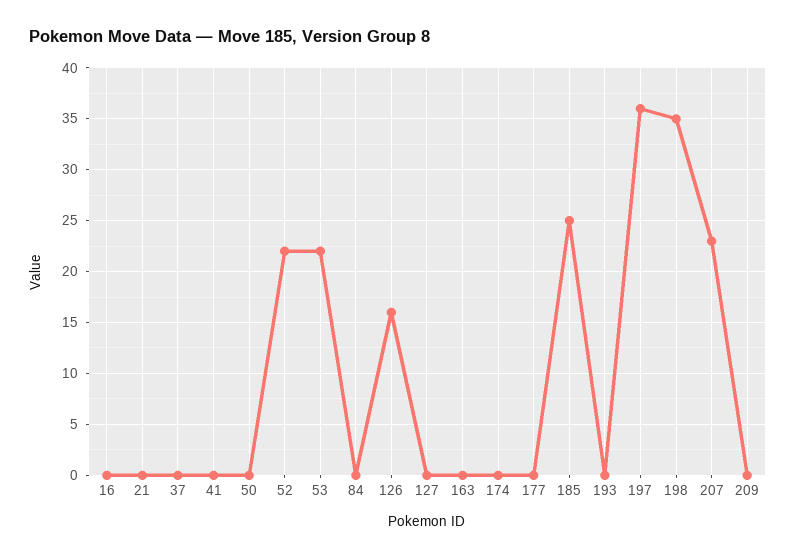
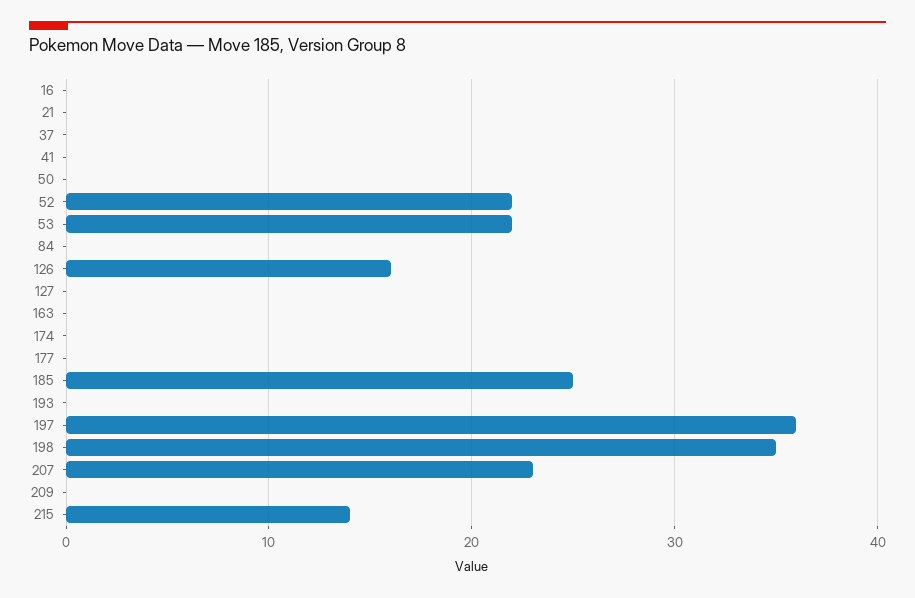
  {
    "16": 0,
    "21": 0,
    "37": 0,
    "41": 0,
    "50": 0,
    "52": 22,
    "53": 22,
    "84": 0,
    "126": 16,
    "127": 0,
    "163": 0,
    "174": 0,
    "177": 0,
    "185": 25,
    "193": 0,
    "197": 36,
    "198": 35,
    "207": 23,
-   "209": 0
+   "209": 0,
+   "215": 14
  }

